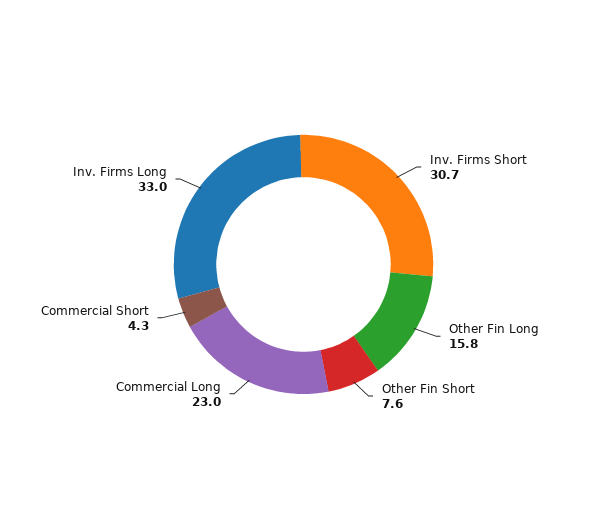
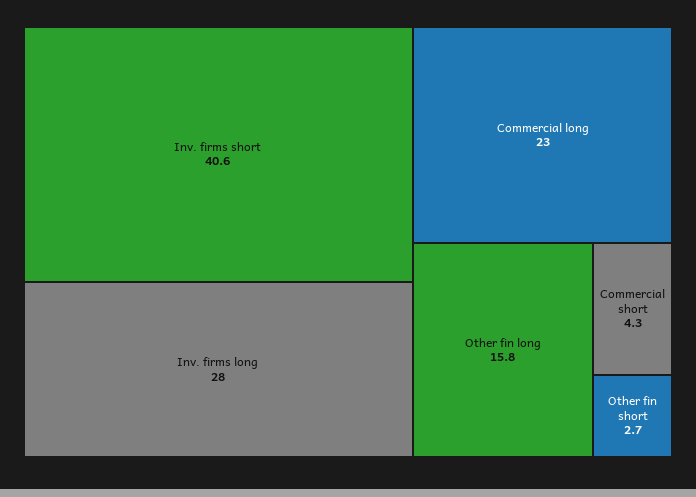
  {
-   "Inv. Firms Short": 30.7,
+   "Inv. Firms Short": 40.6,
    "Other Fin Long": 15.8,
-   "Other Fin Short": 7.6,
+   "Other Fin Short": 2.7,
    "Commercial Long": 23,
    "Commercial Short": 4.3,
-   "Inv. Firms Long": 33
+   "Inv. Firms Long": 28
  }

